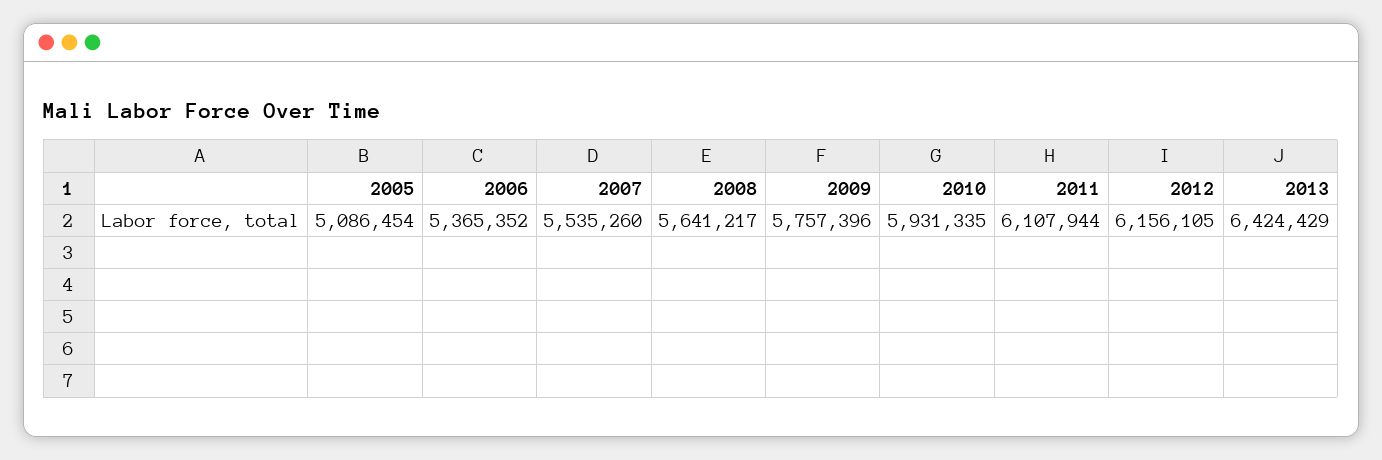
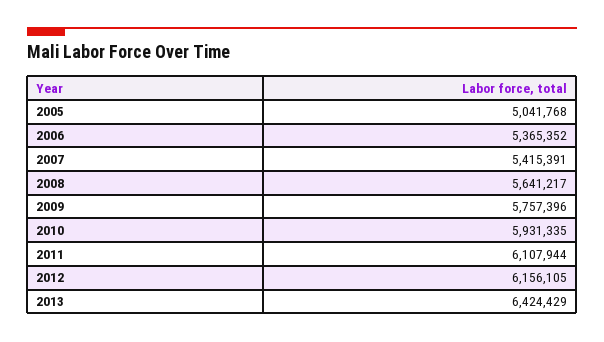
  {
-   "2005": 5086454,
+   "2005": 5041768,
    "2006": 5365352,
-   "2007": 5535260,
+   "2007": 5415391,
    "2008": 5641217,
    "2009": 5757396,
    "2010": 5931335,
    "2011": 6107944,
    "2012": 6156105,
    "2013": 6424429
  }

